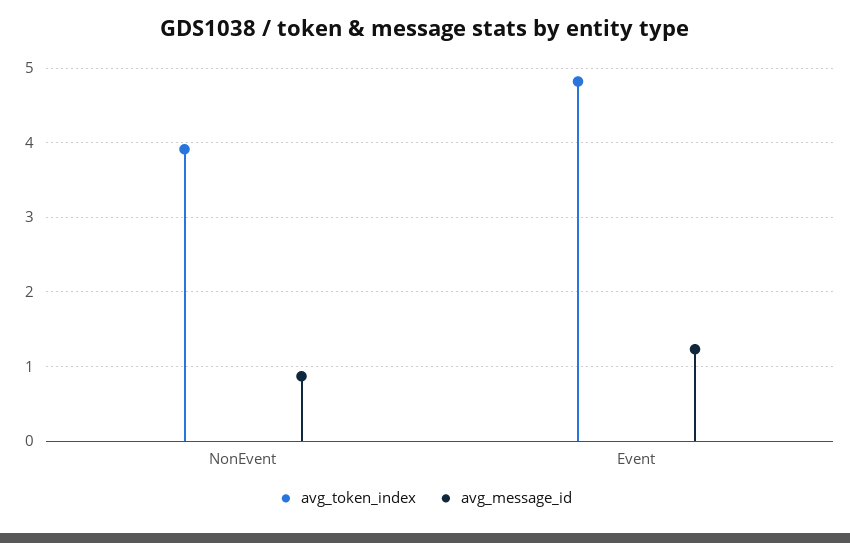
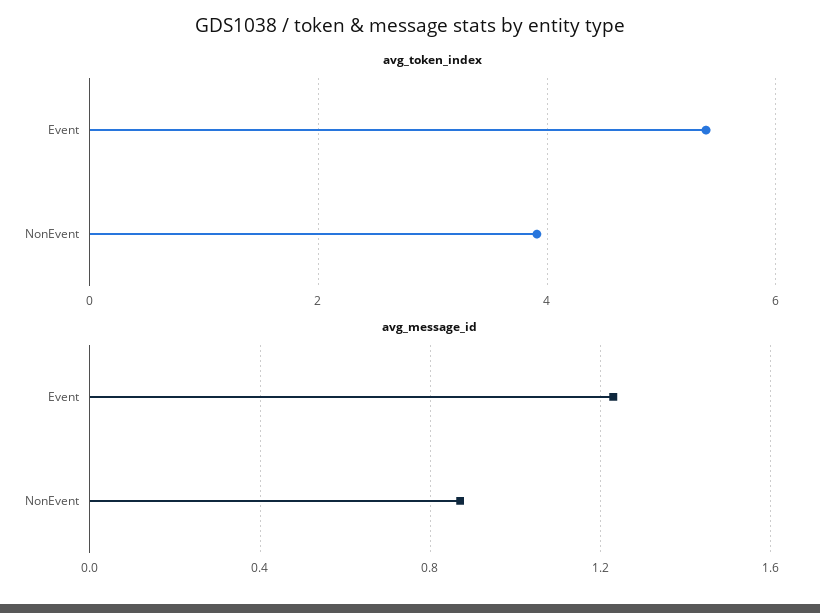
  {
    "avg_token_index": {
      "NonEvent": 3.9,
-     "Event": 4.8
+     "Event": 5.4
    },
    "avg_message_id": {
      "NonEvent": 0.85,
      "Event": 1.25
    }
  }

